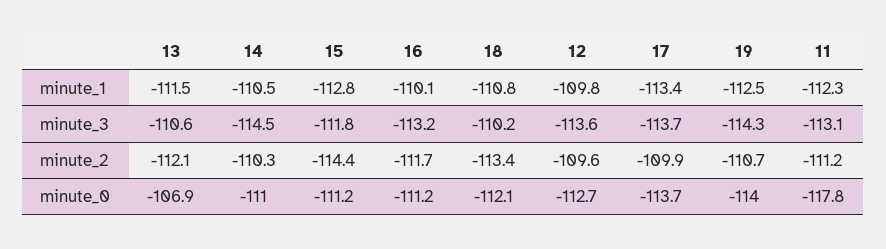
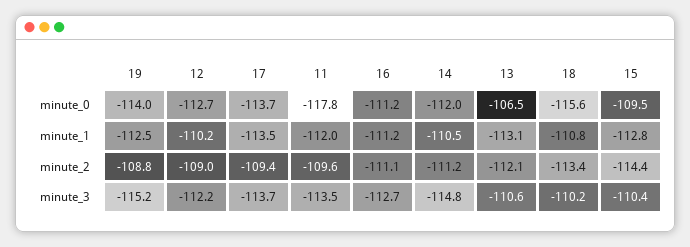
  {
    "13": {
-     "minute_1": -111.5,
+     "minute_1": -113.1,
      "minute_3": -110.6,
      "minute_2": -112.1,
-     "minute_0": -106.9
+     "minute_0": -106.5
    },
    "14": {
      "minute_1": -110.5,
-     "minute_3": -114.5,
+     "minute_3": -114.8,
-     "minute_2": -110.3,
+     "minute_2": -111.2,
-     "minute_0": -111
+     "minute_0": -112
    },
    "15": {
      "minute_1": -112.8,
-     "minute_3": -111.8,
+     "minute_3": -110.4,
      "minute_2": -114.4,
-     "minute_0": -111.2
+     "minute_0": -109.5
    },
    "16": {
-     "minute_1": -110.1,
+     "minute_1": -111.2,
-     "minute_3": -113.2,
+     "minute_3": -112.7,
-     "minute_2": -111.7,
+     "minute_2": -111.1,
      "minute_0": -111.2
    },
    "18": {
      "minute_1": -110.8,
      "minute_3": -110.2,
      "minute_2": -113.4,
-     "minute_0": -112.1
+     "minute_0": -115.6
    },
    "12": {
-     "minute_1": -109.8,
+     "minute_1": -110.2,
-     "minute_3": -113.6,
+     "minute_3": -112.2,
-     "minute_2": -109.6,
+     "minute_2": -109,
      "minute_0": -112.7
    },
    "17": {
-     "minute_1": -113.4,
+     "minute_1": -113.5,
      "minute_3": -113.7,
-     "minute_2": -109.9,
+     "minute_2": -109.4,
      "minute_0": -113.7
    },
    "19": {
      "minute_1": -112.5,
-     "minute_3": -114.3,
+     "minute_3": -115.2,
-     "minute_2": -110.7,
+     "minute_2": -108.8,
      "minute_0": -114
    },
    "11": {
-     "minute_1": -112.3,
+     "minute_1": -112,
-     "minute_3": -113.1,
+     "minute_3": -113.5,
-     "minute_2": -111.2,
+     "minute_2": -109.6,
      "minute_0": -117.8
    }
  }

